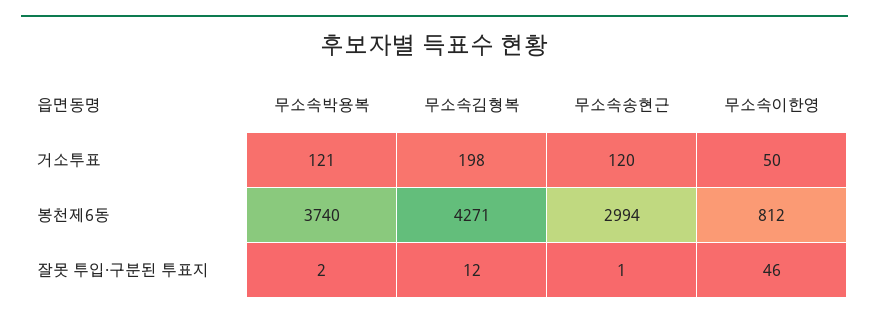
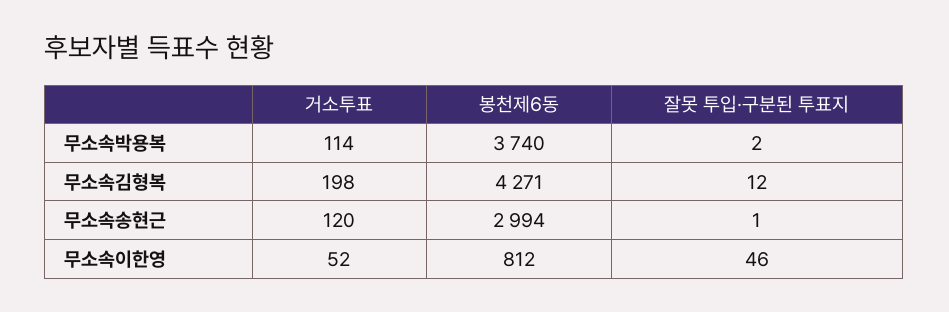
  {
    "무소속박용복": {
-     "거소투표": 121,
+     "거소투표": 114,
      "봉천제6동": 3740,
      "잘못 투입·구분된 투표지": 2
    },
    "무소속김형복": {
      "거소투표": 198,
      "봉천제6동": 4271,
      "잘못 투입·구분된 투표지": 12
    },
    "무소속송현근": {
      "거소투표": 120,
      "봉천제6동": 2994,
      "잘못 투입·구분된 투표지": 1
    },
    "무소속이한영": {
-     "거소투표": 50,
+     "거소투표": 52,
      "봉천제6동": 812,
      "잘못 투입·구분된 투표지": 46
    }
  }

